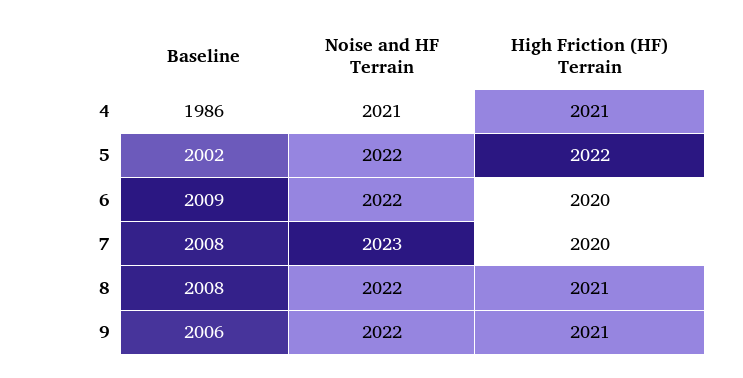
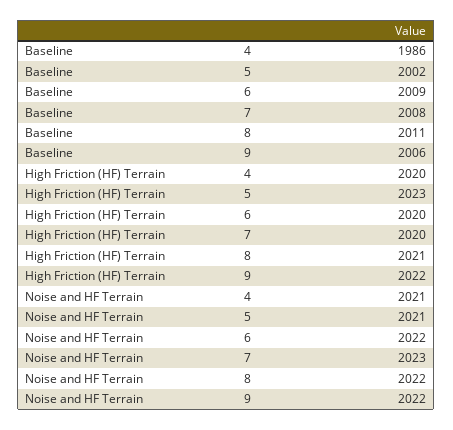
  {
    "Baseline": {
      "4": 1986,
      "5": 2002,
      "6": 2009,
      "7": 2008,
-     "8": 2008,
+     "8": 2011,
      "9": 2006
    },
    "Noise and HF Terrain": {
      "4": 2021,
-     "5": 2022,
+     "5": 2021,
      "6": 2022,
      "7": 2023,
      "8": 2022,
      "9": 2022
    },
    "High Friction (HF) Terrain": {
-     "4": 2021,
+     "4": 2020,
-     "5": 2022,
+     "5": 2023,
      "6": 2020,
      "7": 2020,
      "8": 2021,
-     "9": 2021
+     "9": 2022
    }
  }

